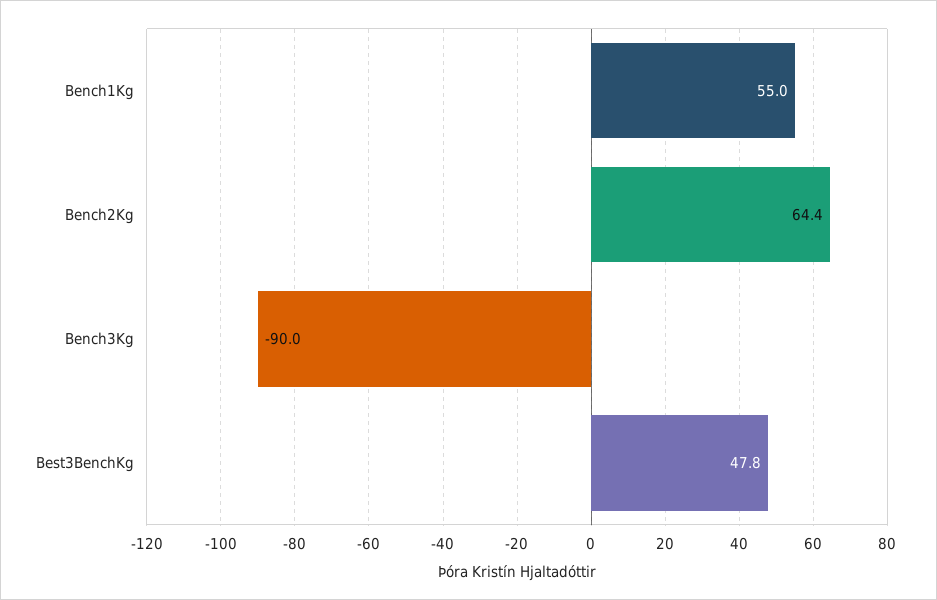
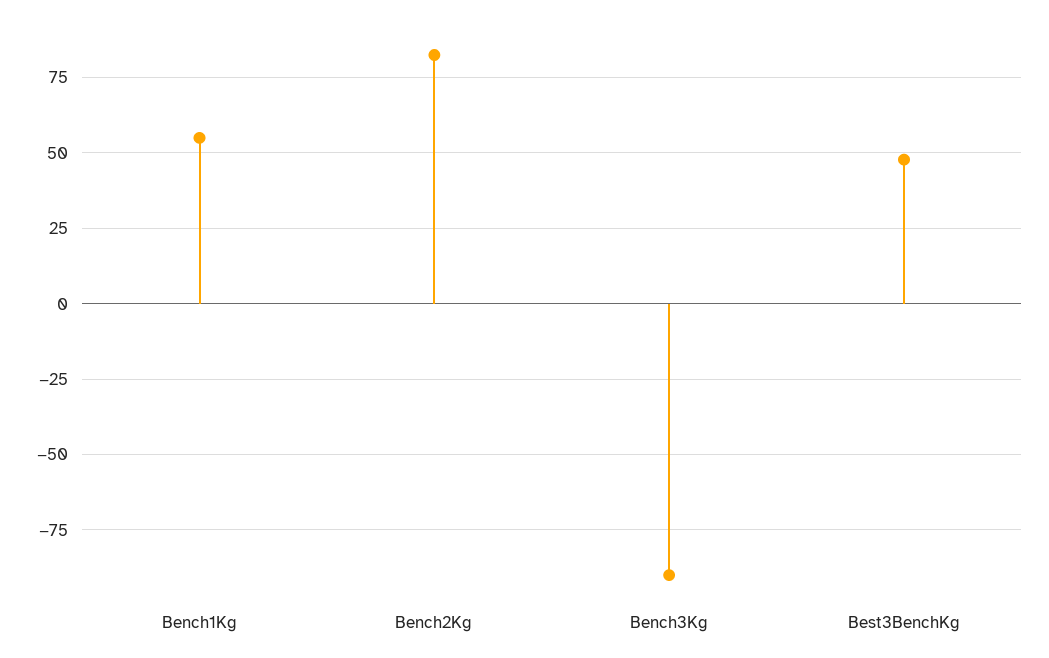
  {
    "Bench1Kg": 55,
-   "Bench2Kg": 64.4,
+   "Bench2Kg": 82.5,
    "Bench3Kg": -90,
    "Best3BenchKg": 47.8
  }

